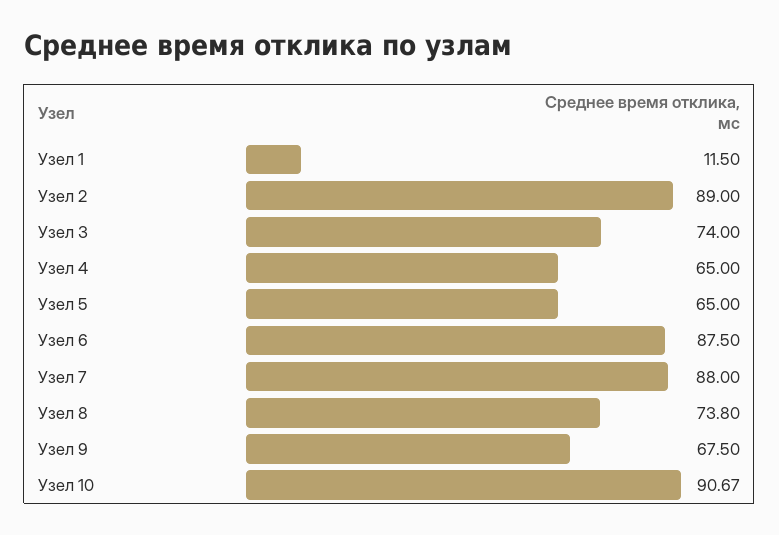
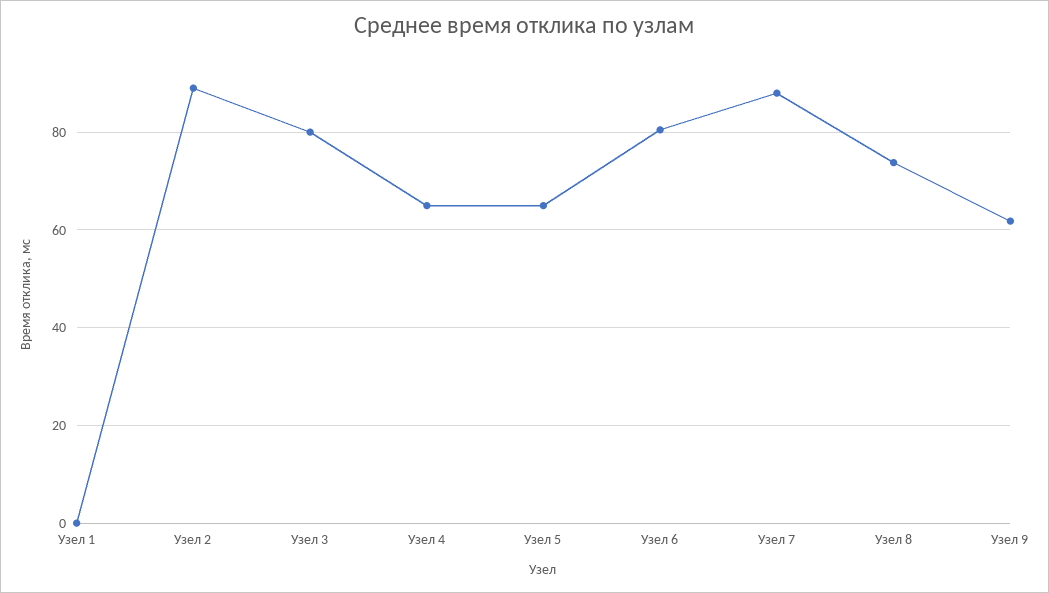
  {
-   "Узел 1": 11.5,
+   "Узел 1": 0,
    "Узел 2": 89,
-   "Узел 3": 74,
+   "Узел 3": 80,
    "Узел 4": 65,
    "Узел 5": 65,
-   "Узел 6": 87.5,
+   "Узел 6": 80,
    "Узел 7": 88,
    "Узел 8": 73.8,
-   "Узел 9": 67.5,
+   "Узел 9": 62
-   "Узел 10": 90.67
  }

